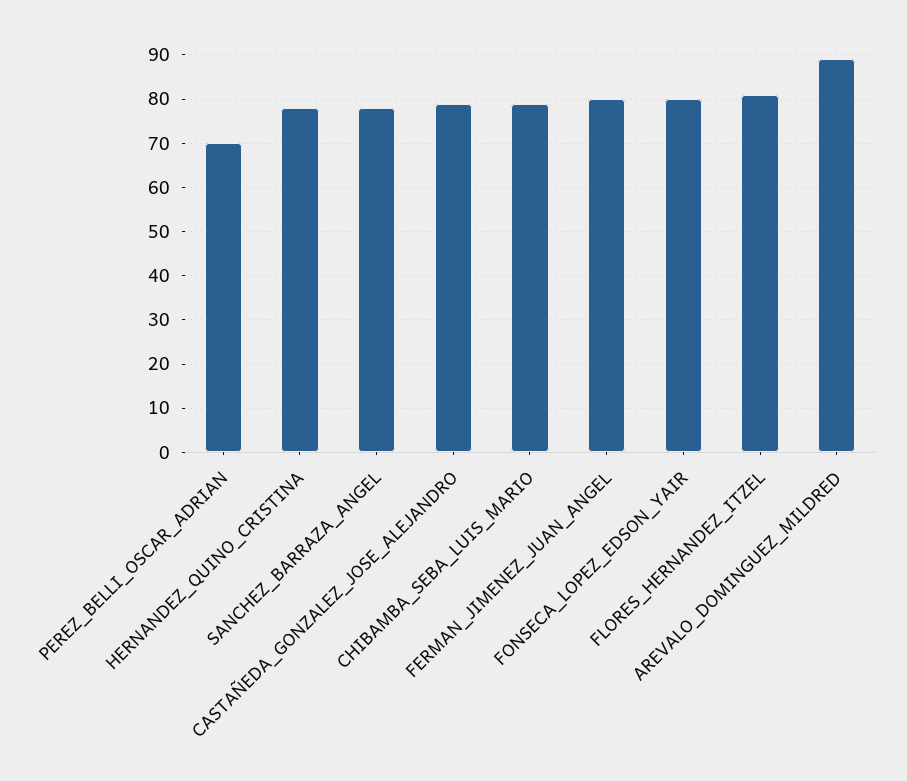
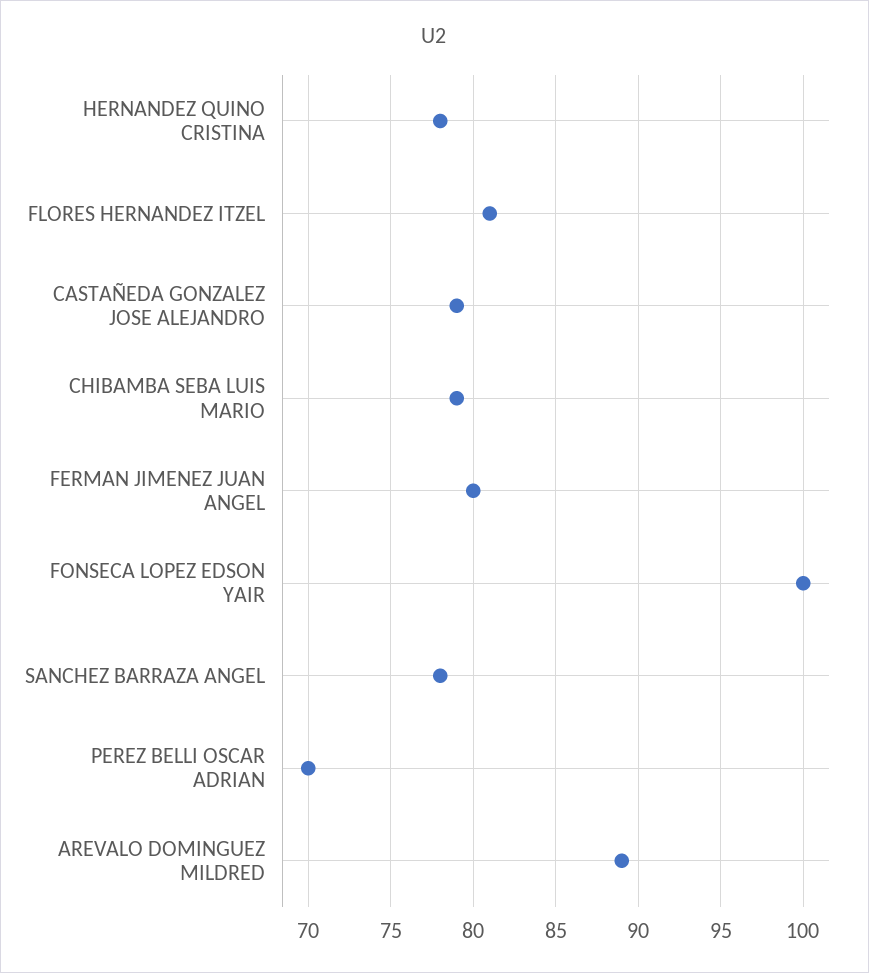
  {
    "PEREZ_BELLI_OSCAR_ADRIAN": 70,
    "HERNANDEZ_QUINO_CRISTINA": 78,
    "SANCHEZ_BARRAZA_ANGEL": 78,
    "CASTAÑEDA_GONZALEZ_JOSE_ALEJANDRO": 79,
    "CHIBAMBA_SEBA_LUIS_MARIO": 79,
    "FERMAN_JIMENEZ_JUAN_ANGEL": 80,
-   "FONSECA_LOPEZ_EDSON_YAIR": 80,
+   "FONSECA_LOPEZ_EDSON_YAIR": 100,
    "FLORES_HERNANDEZ_ITZEL": 81,
    "AREVALO_DOMINGUEZ_MILDRED": 89
  }

